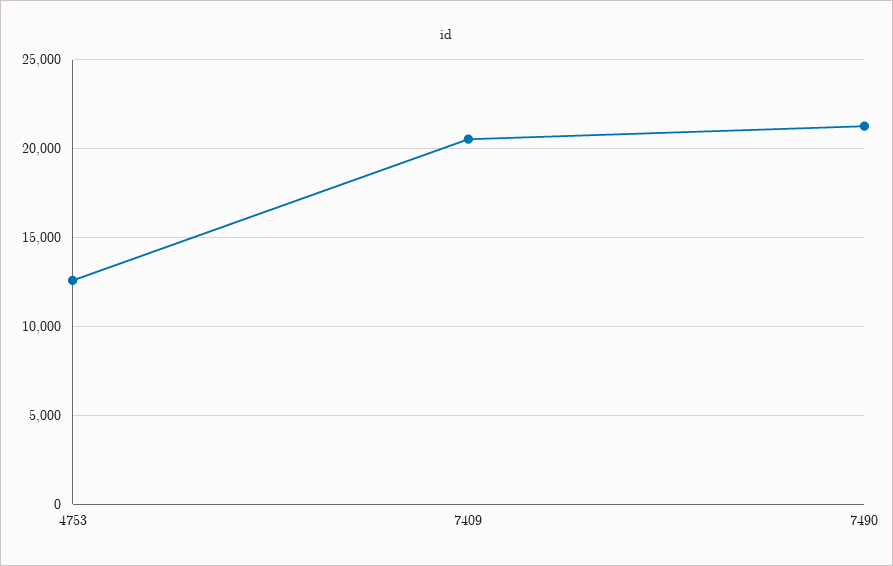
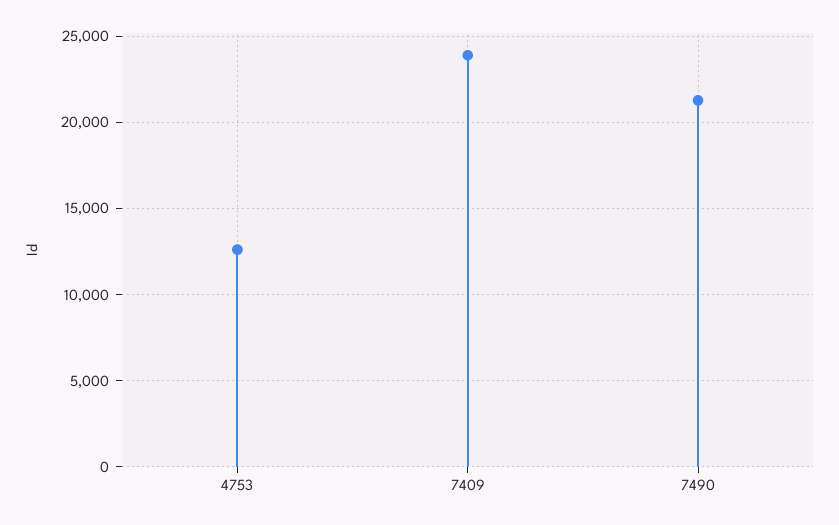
  {
    "4753": 12500,
-   "7409": 20500,
+   "7409": 24000,
    "7490": 21500
  }

